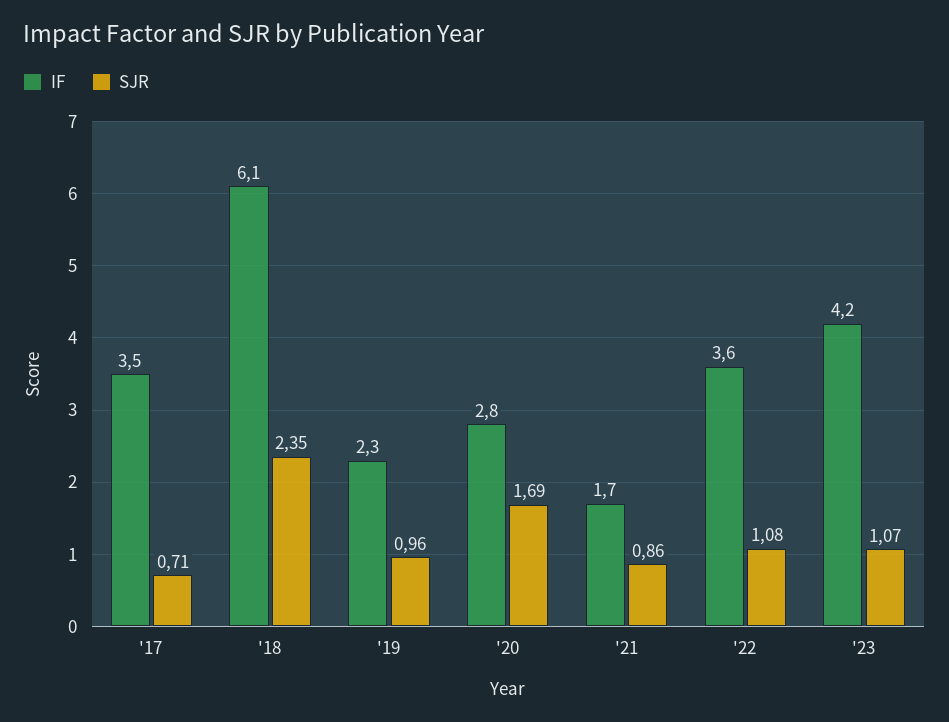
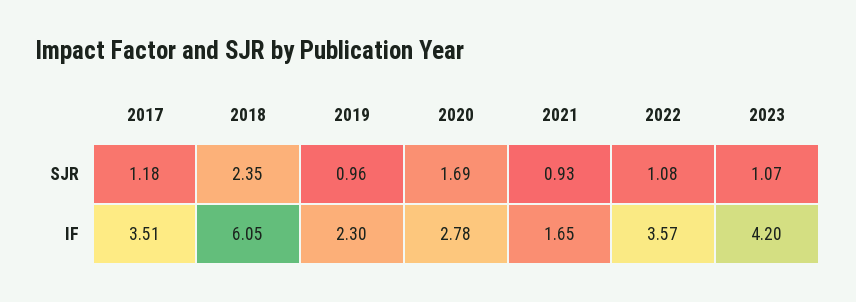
  {
    "IF": {
      "'17": 3.51,
      "'18": 6.05,
      "'19": 2.3,
      "'20": 2.78,
      "'21": 1.65,
      "'22": 3.57,
      "'23": 4.2
    },
    "SJR": {
-     "'17": 0.71,
+     "'17": 1.18,
      "'18": 2.35,
      "'19": 0.96,
      "'20": 1.69,
-     "'21": 0.86,
+     "'21": 0.93,
      "'22": 1.08,
      "'23": 1.07
    }
  }

